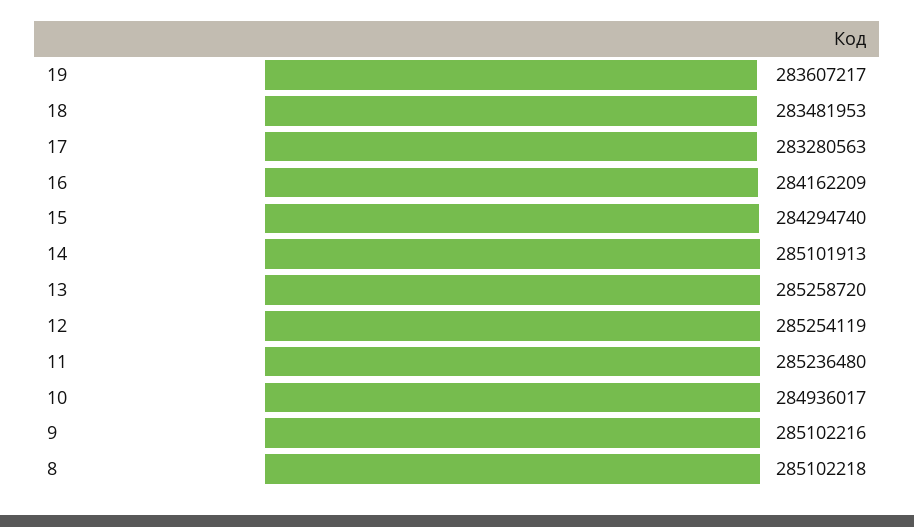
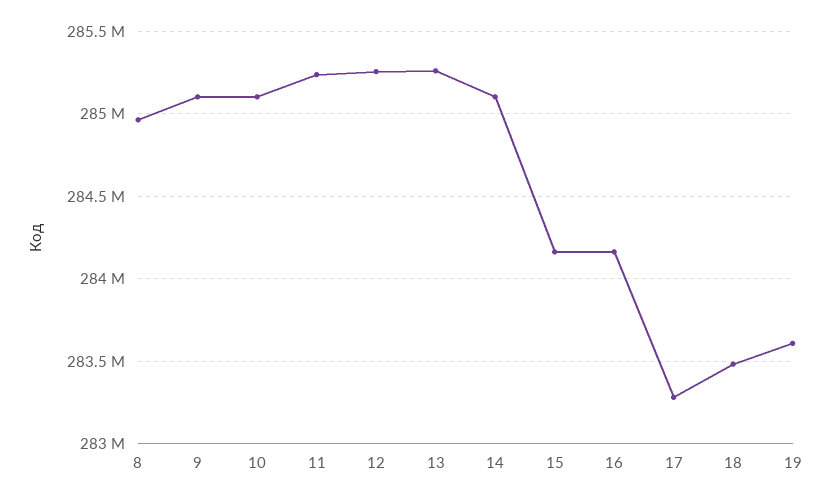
  {
    "19": 283607217,
    "18": 283481953,
    "17": 283280563,
    "16": 284162209,
-   "15": 284294740,
+   "15": 284150000,
    "14": 285101913,
    "13": 285258720,
    "12": 285254119,
    "11": 285236480,
-   "10": 284936017,
+   "10": 285100000,
    "9": 285102216,
-   "8": 285102218
+   "8": 284950000
  }

